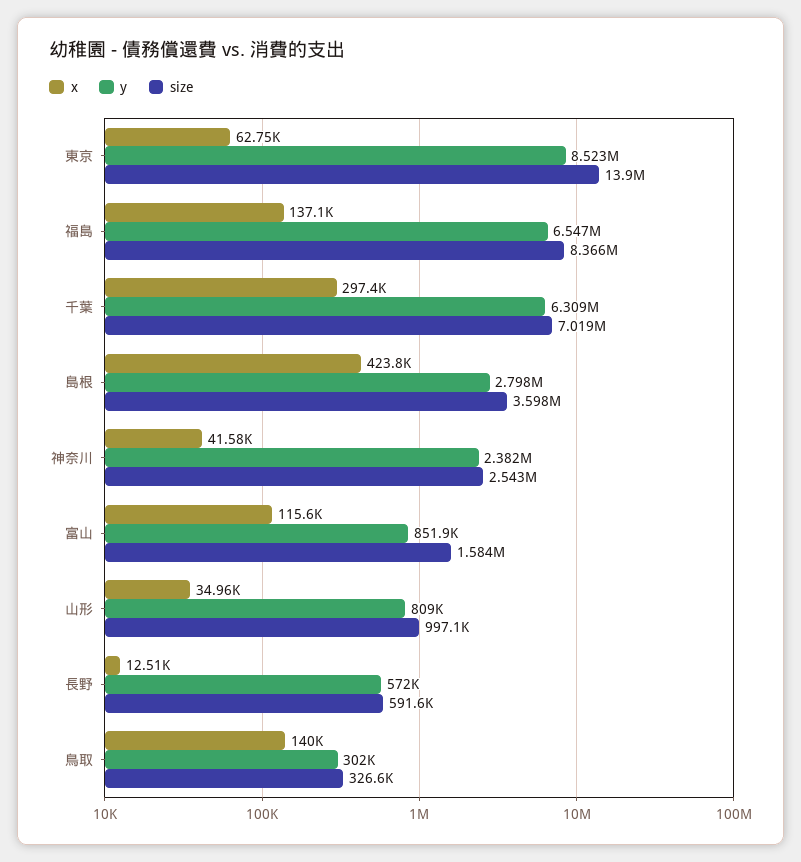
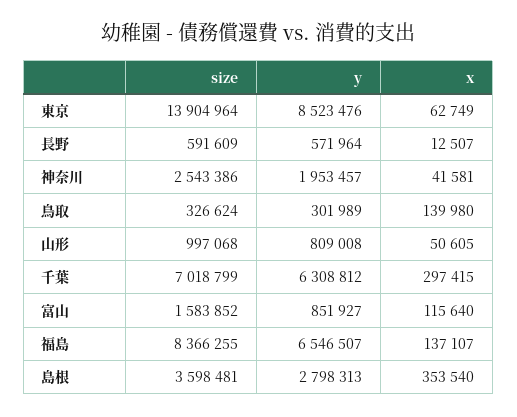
  {
    "x": {
      "東京": 62749,
      "福島": 137107,
      "千葉": 297415,
-     "島根": 423800,
+     "島根": 353540,
      "神奈川": 41581,
      "富山": 115640,
-     "山形": 34960,
+     "山形": 50605,
      "長野": 12507,
      "鳥取": 139980
    },
    "y": {
      "東京": 8523476,
      "福島": 6546507,
      "千葉": 6308812,
      "島根": 2798313,
-     "神奈川": 2382000,
+     "神奈川": 1953457,
      "富山": 851927,
      "山形": 809008,
      "長野": 571964,
      "鳥取": 301989
    },
    "size": {
      "東京": 13904964,
      "福島": 8366255,
      "千葉": 7018799,
      "島根": 3598481,
      "神奈川": 2543386,
      "富山": 1583852,
      "山形": 997068,
      "長野": 591609,
      "鳥取": 326624
    }
  }

